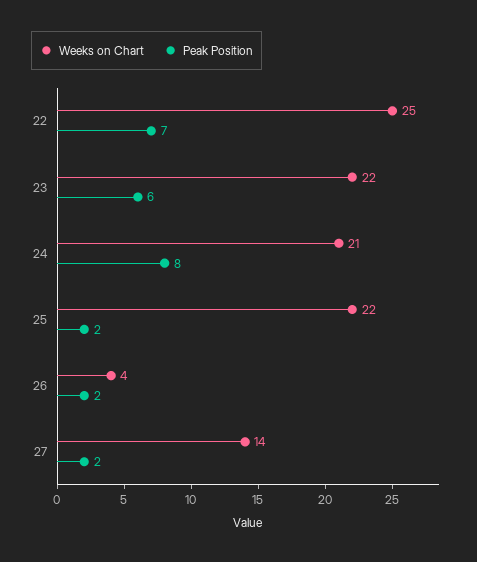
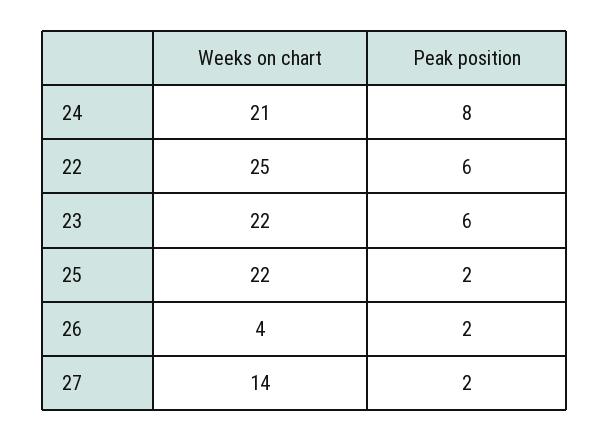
  {
    "Weeks on Chart": {
      "22": 25,
      "23": 22,
      "24": 21,
      "25": 22,
      "26": 4,
      "27": 14
    },
    "Peak Position": {
-     "22": 7,
+     "22": 6,
      "23": 6,
      "24": 8,
      "25": 2,
      "26": 2,
      "27": 2
    }
  }

